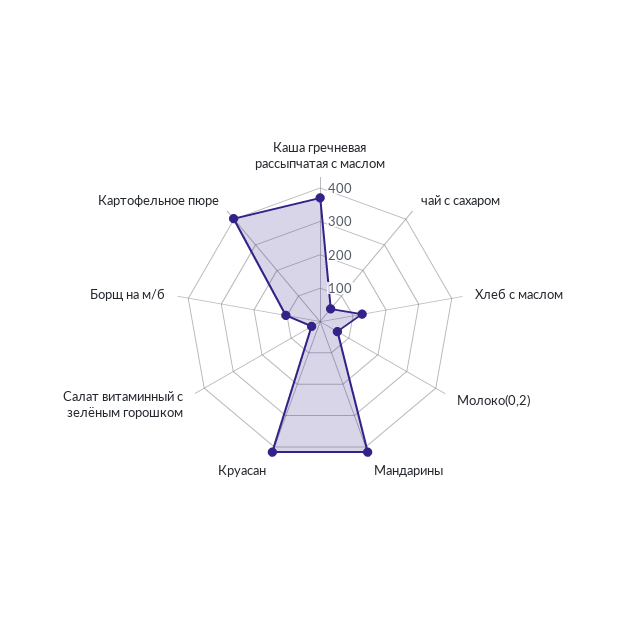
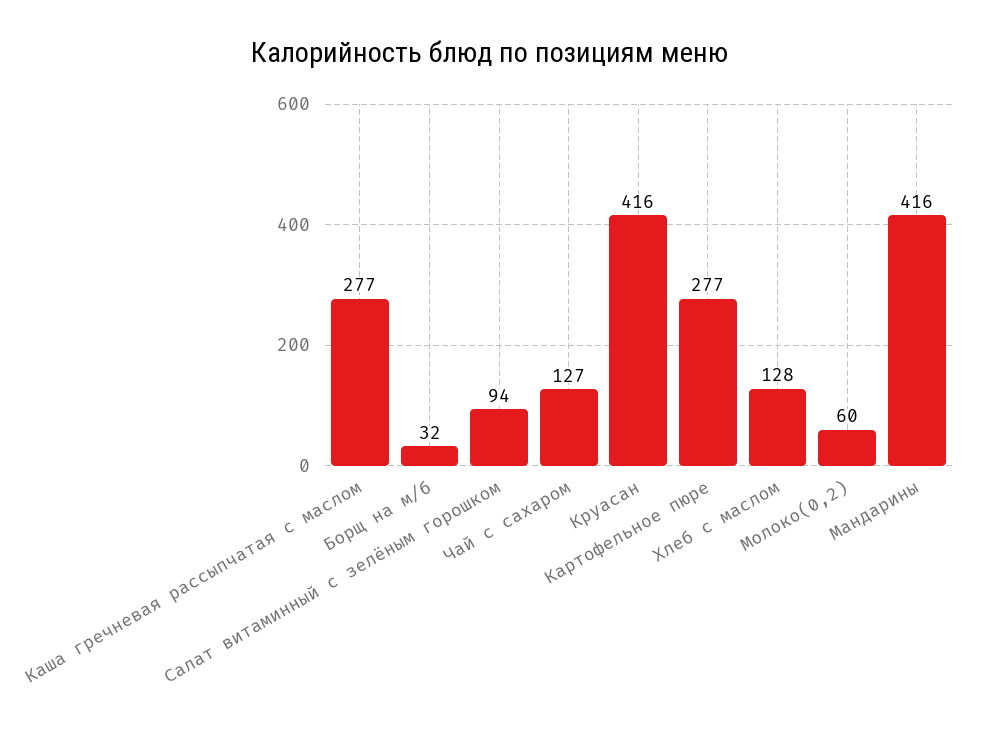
  {
-   "Каша гречневая рассыпчатая с маслом": 375,
+   "Каша гречневая рассыпчатая с маслом": 277,
-   "чай с сахаром": 50,
+   "чай с сахаром": 127,
    "Хлеб с маслом": 128,
    "Молоко(0,2)": 60,
    "Мандарины": 416,
    "Круасан": 416,
-   "Салат витаминный с зелёным горошком": 25,
+   "Салат витаминный с зелёным горошком": 94,
-   "Борщ на м/б": 100,
+   "Борщ на м/б": 32,
-   "Картофельное пюре": 400
+   "Картофельное пюре": 277
  }

